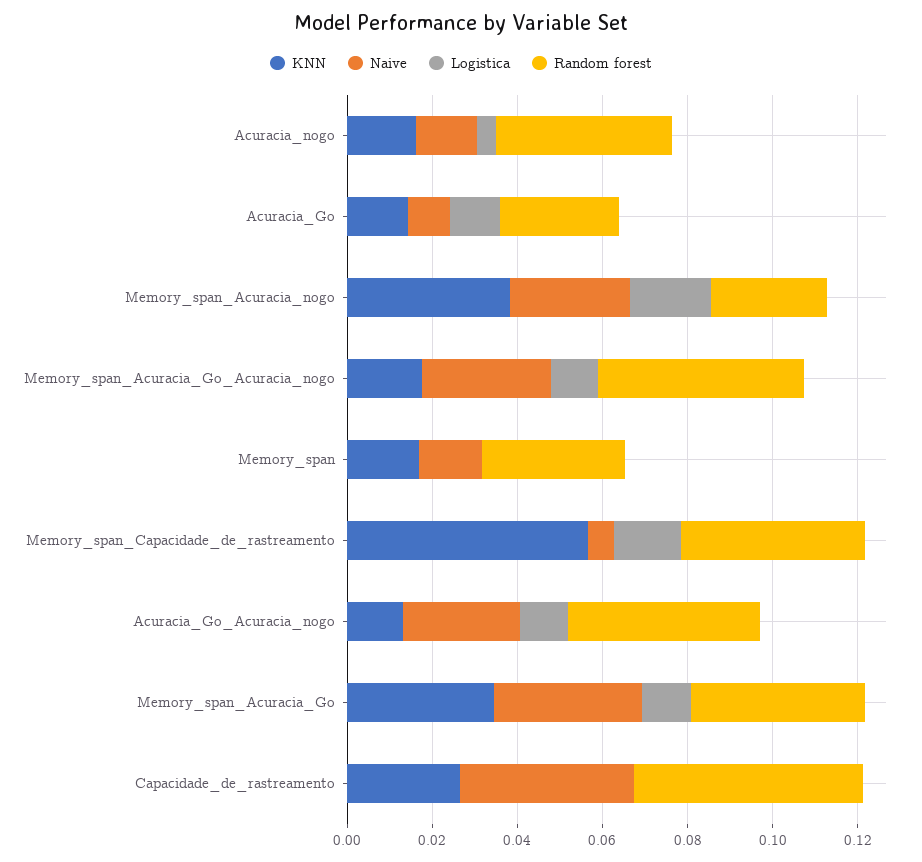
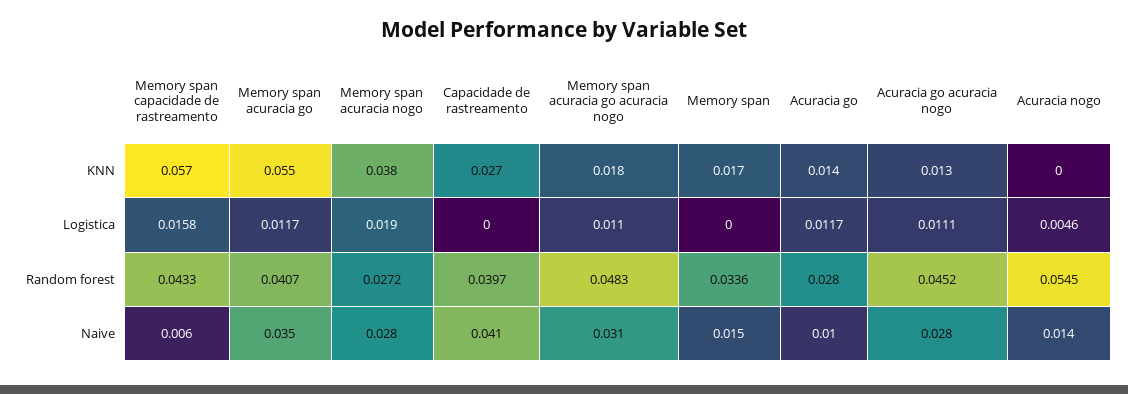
  {
    "KNN": {
-     "Acuracia_nogo": 0.015,
+     "Acuracia_nogo": 0,
      "Acuracia_Go": 0.014,
      "Memory_span_Acuracia_nogo": 0.038,
      "Memory_span_Acuracia_Go_Acuracia_nogo": 0.018,
      "Memory_span": 0.017,
      "Memory_span_Capacidade_de_rastreamento": 0.057,
      "Acuracia_Go_Acuracia_nogo": 0.013,
-     "Memory_span_Acuracia_Go": 0.035,
+     "Memory_span_Acuracia_Go": 0.055,
      "Capacidade_de_rastreamento": 0.027
    },
    "Naive": {
      "Acuracia_nogo": 0.014,
      "Acuracia_Go": 0.01,
      "Memory_span_Acuracia_nogo": 0.028,
      "Memory_span_Acuracia_Go_Acuracia_nogo": 0.031,
      "Memory_span": 0.015,
      "Memory_span_Capacidade_de_rastreamento": 0.006,
      "Acuracia_Go_Acuracia_nogo": 0.028,
      "Memory_span_Acuracia_Go": 0.035,
      "Capacidade_de_rastreamento": 0.041
    },
    "Logistica": {
      "Acuracia_nogo": 0.0046,
      "Acuracia_Go": 0.0117,
      "Memory_span_Acuracia_nogo": 0.019,
      "Memory_span_Acuracia_Go_Acuracia_nogo": 0.011,
      "Memory_span": 0,
      "Memory_span_Capacidade_de_rastreamento": 0.0158,
      "Acuracia_Go_Acuracia_nogo": 0.0111,
      "Memory_span_Acuracia_Go": 0.0117,
      "Capacidade_de_rastreamento": 0
    },
    "Random forest": {
-     "Acuracia_nogo": 0.04,
+     "Acuracia_nogo": 0.0545,
      "Acuracia_Go": 0.028,
      "Memory_span_Acuracia_nogo": 0.0272,
      "Memory_span_Acuracia_Go_Acuracia_nogo": 0.0483,
      "Memory_span": 0.0336,
      "Memory_span_Capacidade_de_rastreamento": 0.0433,
      "Acuracia_Go_Acuracia_nogo": 0.0452,
      "Memory_span_Acuracia_Go": 0.0407,
-     "Capacidade_de_rastreamento": 0.055
+     "Capacidade_de_rastreamento": 0.0397
    }
  }

